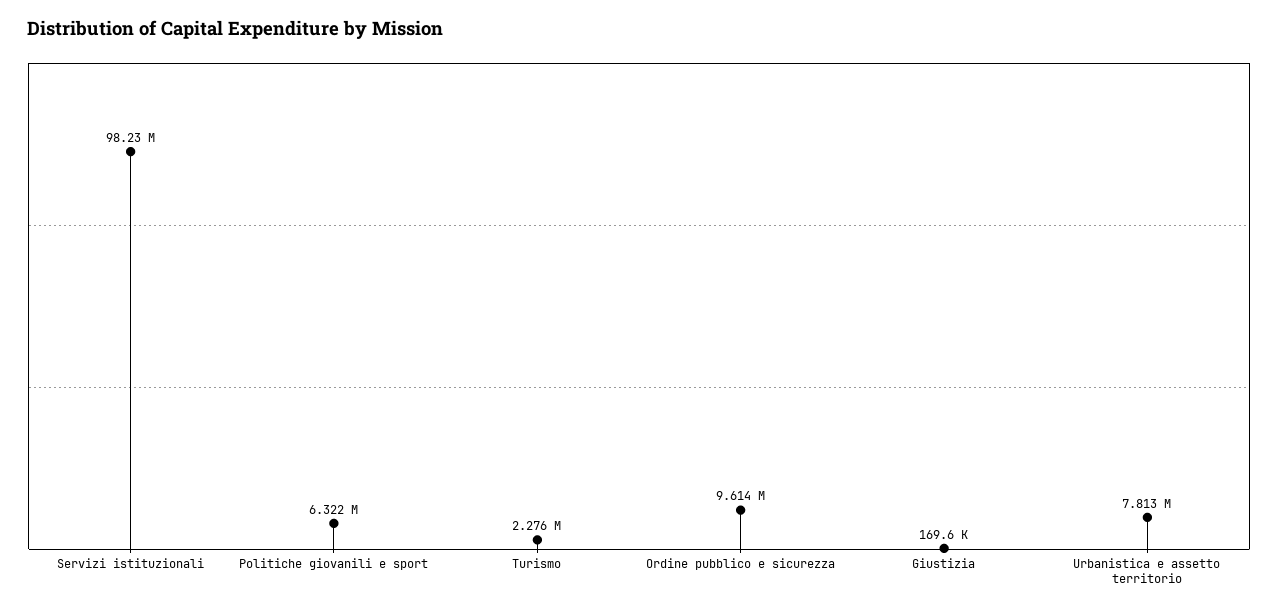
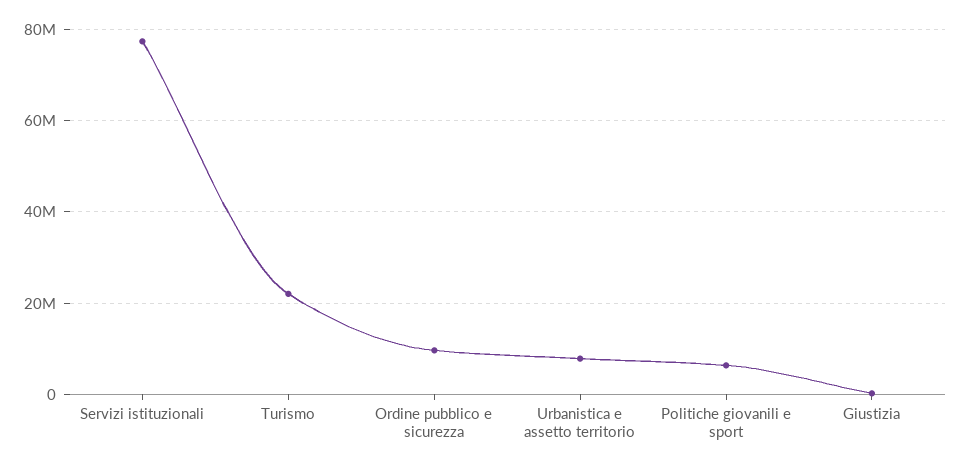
  {
-   "Servizi istituzionali": 98230000,
+   "Servizi istituzionali": 78000000,
    "Politiche giovanili e sport": 6322000,
-   "Turismo": 2276000,
+   "Turismo": 22000000,
    "Ordine pubblico e sicurezza": 9614000,
    "Giustizia": 169600,
    "Urbanistica e assetto territorio": 7813000
  }

